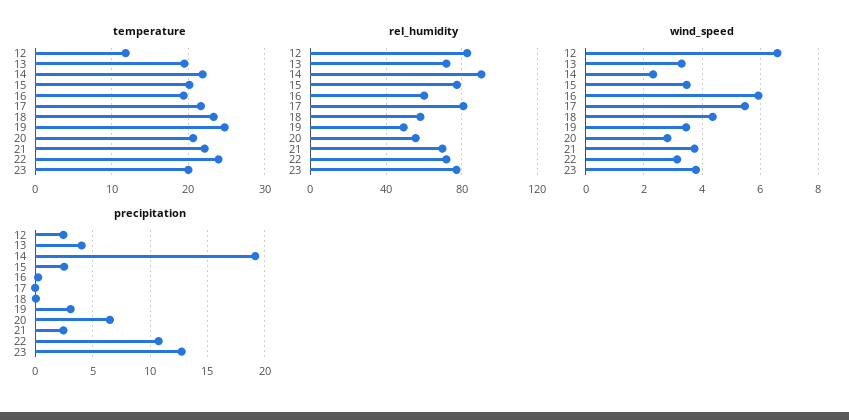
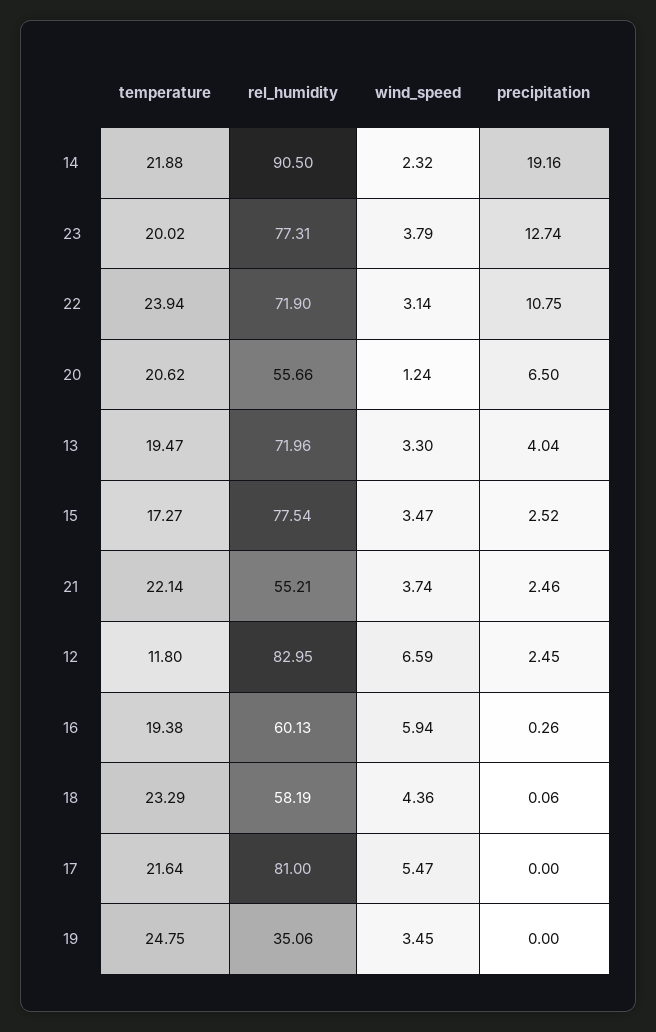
  {
    "temperature": {
      "12": 11.8,
      "13": 19.47,
      "14": 21.88,
-     "15": 20,
+     "15": 17.27,
      "16": 19.38,
      "17": 21.64,
      "18": 23.29,
      "19": 24.75,
      "20": 20.62,
      "21": 22.14,
      "22": 23.94,
      "23": 20.02
    },
    "rel_humidity": {
      "12": 82.95,
      "13": 71.96,
      "14": 90.5,
      "15": 77.54,
      "16": 60.13,
      "17": 81,
      "18": 58.19,
-     "19": 50,
+     "19": 35.06,
      "20": 55.66,
-     "21": 70,
+     "21": 55.21,
      "22": 71.9,
      "23": 77.31
    },
    "wind_speed": {
      "12": 6.59,
      "13": 3.3,
      "14": 2.32,
      "15": 3.47,
      "16": 5.94,
      "17": 5.47,
      "18": 4.36,
      "19": 3.45,
-     "20": 2.75,
+     "20": 1.24,
      "21": 3.74,
      "22": 3.14,
      "23": 3.79
    },
    "precipitation": {
      "12": 2.45,
      "13": 4.04,
      "14": 19.16,
      "15": 2.52,
      "16": 0.26,
      "17": 0,
      "18": 0.06,
-     "19": 3,
+     "19": 0,
      "20": 6.5,
      "21": 2.46,
      "22": 10.75,
      "23": 12.74
    }
  }

